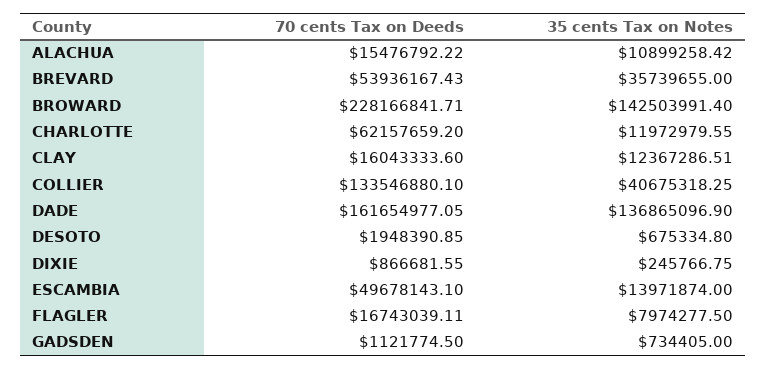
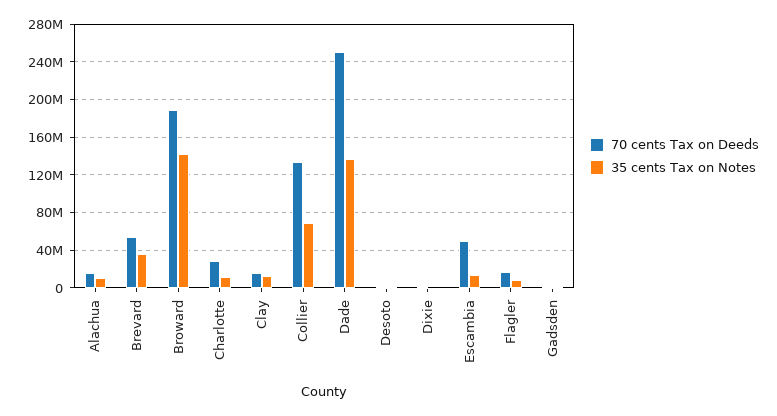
  {
    "70 cents Tax on Deeds": {
      "ALACHUA": 15476792.22,
      "BREVARD": 53936167.43,
-     "BROWARD": 228166841.71,
+     "BROWARD": 190000000,
-     "CHARLOTTE": 62157659.2,
+     "CHARLOTTE": 30000000,
      "CLAY": 16043333.6,
      "COLLIER": 133546880.1,
-     "DADE": 161654977.05,
+     "DADE": 250000000,
      "DESOTO": 1948390.85,
      "DIXIE": 866681.55,
      "ESCAMBIA": 49678143.1,
      "FLAGLER": 16743039.11,
      "GADSDEN": 1121774.5
    },
    "35 cents Tax on Notes": {
      "ALACHUA": 10899258.42,
      "BREVARD": 35739655,
      "BROWARD": 142503991.4,
      "CHARLOTTE": 11972979.55,
      "CLAY": 12367286.51,
-     "COLLIER": 40675318.25,
+     "COLLIER": 70000000,
      "DADE": 136865096.9,
      "DESOTO": 675334.8,
      "DIXIE": 245766.75,
      "ESCAMBIA": 13971874,
      "FLAGLER": 7974277.5,
      "GADSDEN": 734405
    }
  }

